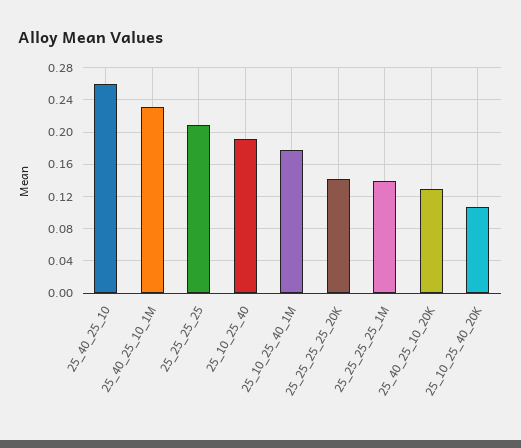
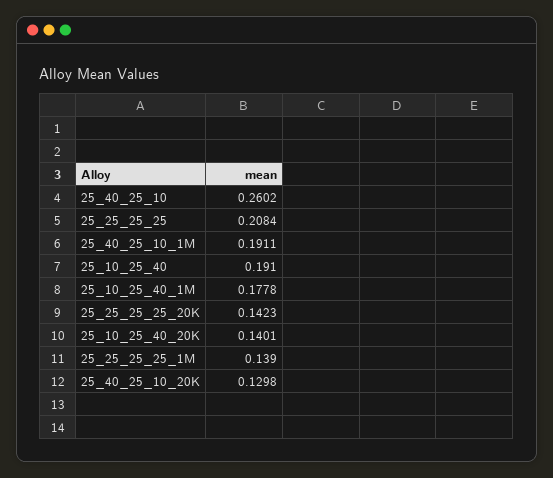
  {
    "25_40_25_10": 0.2602,
-   "25_40_25_10_1M": 0.23,
+   "25_40_25_10_1M": 0.1911,
    "25_25_25_25": 0.2084,
    "25_10_25_40": 0.191,
    "25_10_25_40_1M": 0.1778,
    "25_25_25_25_20K": 0.1423,
    "25_25_25_25_1M": 0.139,
    "25_40_25_10_20K": 0.1298,
-   "25_10_25_40_20K": 0.11
+   "25_10_25_40_20K": 0.1401
  }

